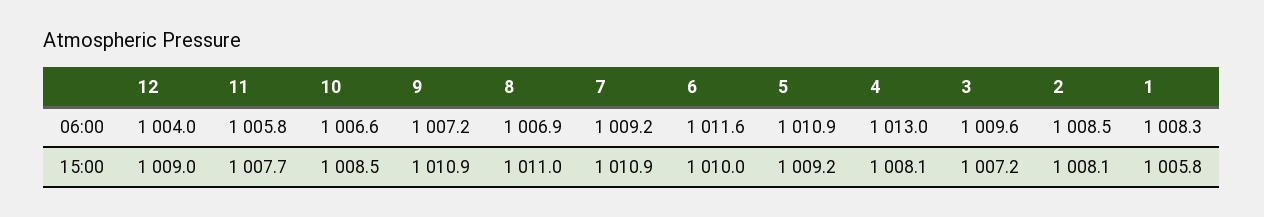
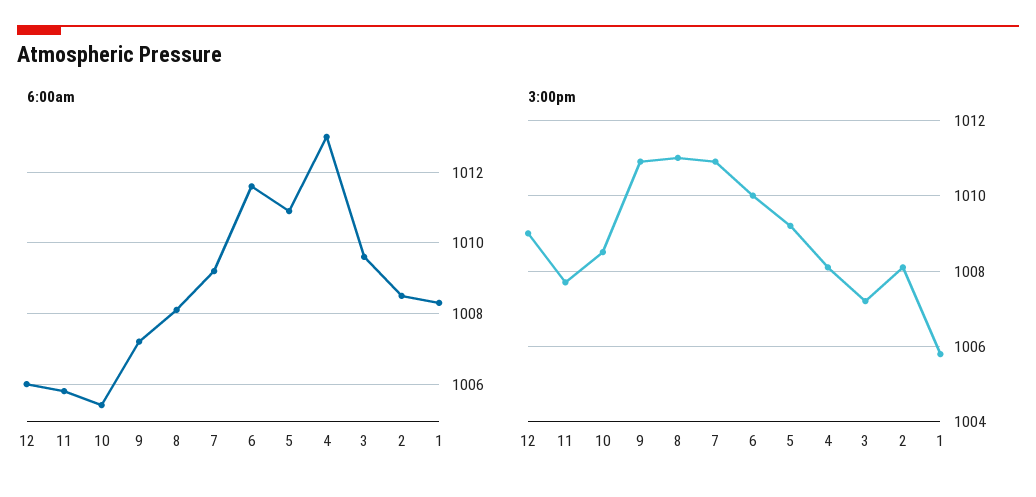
  {
    "06:00": {
-     "12": 1004,
+     "12": 1006,
      "11": 1005.8,
-     "10": 1006.6,
+     "10": 1005.5,
      "9": 1007.2,
-     "8": 1006.9,
+     "8": 1008,
      "7": 1009.2,
      "6": 1011.6,
      "5": 1010.9,
      "4": 1013,
      "3": 1009.6,
      "2": 1008.5,
      "1": 1008.3
    },
    "15:00": {
      "12": 1009,
      "11": 1007.7,
      "10": 1008.5,
      "9": 1010.9,
      "8": 1011,
      "7": 1010.9,
      "6": 1010,
      "5": 1009.2,
      "4": 1008.1,
      "3": 1007.2,
      "2": 1008.1,
      "1": 1005.8
    }
  }

